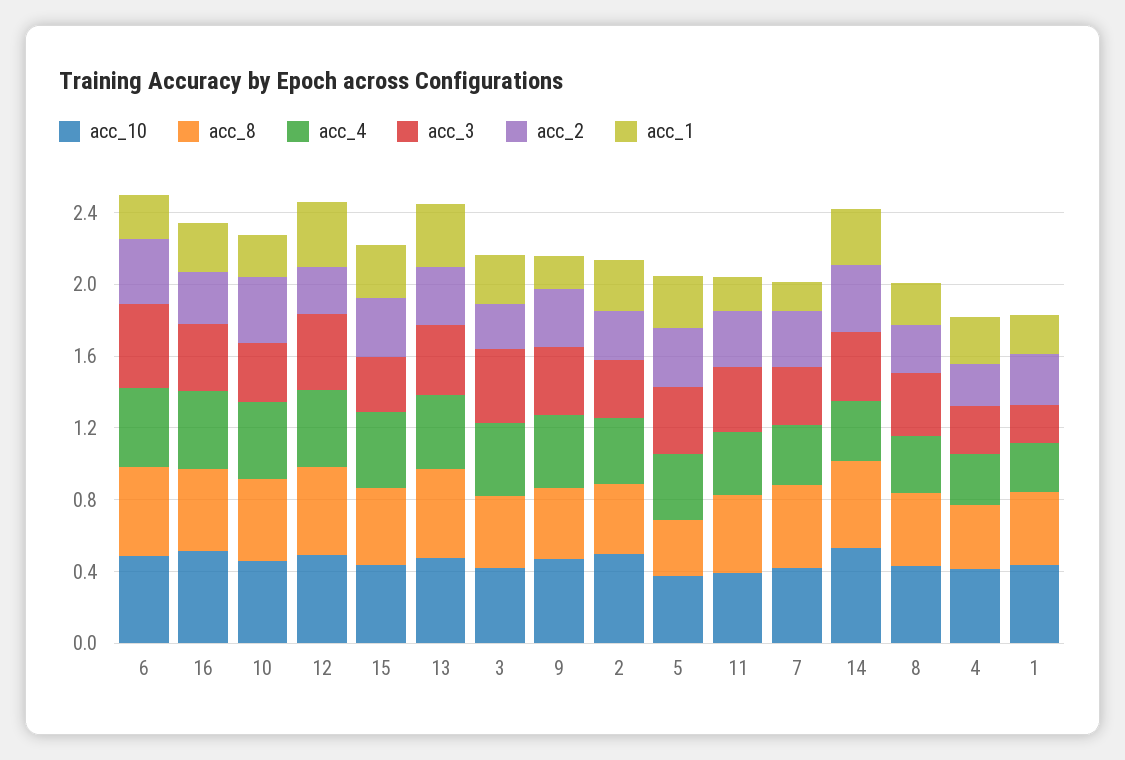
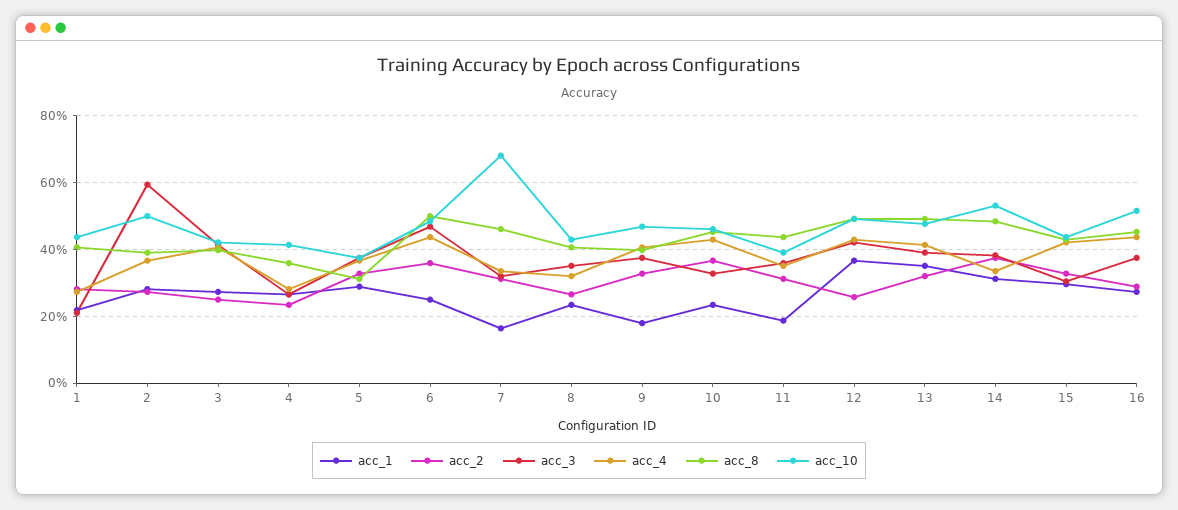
  {
    "acc_10": {
      "6": 0.48,
      "16": 0.52,
      "10": 0.46,
      "12": 0.5,
      "15": 0.44,
      "13": 0.48,
      "3": 0.42,
      "9": 0.46,
      "2": 0.5,
      "5": 0.38,
      "11": 0.4,
-     "7": 0.4,
+     "7": 0.68,
      "14": 0.54,
      "8": 0.42,
      "4": 0.42,
      "1": 0.44
    },
    "acc_8": {
      "6": 0.5,
      "16": 0.46,
      "10": 0.46,
      "12": 0.5,
      "15": 0.42,
      "13": 0.5,
      "3": 0.4,
      "9": 0.4,
      "2": 0.4,
      "5": 0.32,
      "11": 0.44,
      "7": 0.46,
      "14": 0.48,
      "8": 0.4,
      "4": 0.36,
      "1": 0.4
    },
    "acc_4": {
      "6": 0.44,
      "16": 0.44,
      "10": 0.42,
      "12": 0.42,
      "15": 0.42,
      "13": 0.42,
      "3": 0.4,
      "9": 0.4,
      "2": 0.36,
      "5": 0.36,
      "11": 0.36,
      "7": 0.34,
      "14": 0.34,
      "8": 0.32,
      "4": 0.28,
      "1": 0.28
    },
    "acc_3": {
      "6": 0.46,
      "16": 0.38,
      "10": 0.32,
      "12": 0.42,
      "15": 0.3,
      "13": 0.4,
      "3": 0.42,
      "9": 0.38,
-     "2": 0.3,
+     "2": 0.6,
      "5": 0.38,
      "11": 0.36,
      "7": 0.32,
      "14": 0.38,
      "8": 0.36,
      "4": 0.26,
      "1": 0.22
    },
    "acc_2": {
      "6": 0.36,
      "16": 0.28,
      "10": 0.36,
      "12": 0.26,
      "15": 0.32,
      "13": 0.32,
      "3": 0.26,
      "9": 0.32,
      "2": 0.28,
      "5": 0.32,
      "11": 0.32,
      "7": 0.32,
      "14": 0.38,
      "8": 0.26,
      "4": 0.24,
      "1": 0.28
    },
    "acc_1": {
      "6": 0.26,
      "16": 0.28,
      "10": 0.24,
      "12": 0.36,
      "15": 0.3,
      "13": 0.36,
      "3": 0.28,
      "9": 0.18,
      "2": 0.28,
      "5": 0.28,
      "11": 0.18,
      "7": 0.16,
      "14": 0.32,
      "8": 0.24,
      "4": 0.26,
      "1": 0.22
    }
  }

